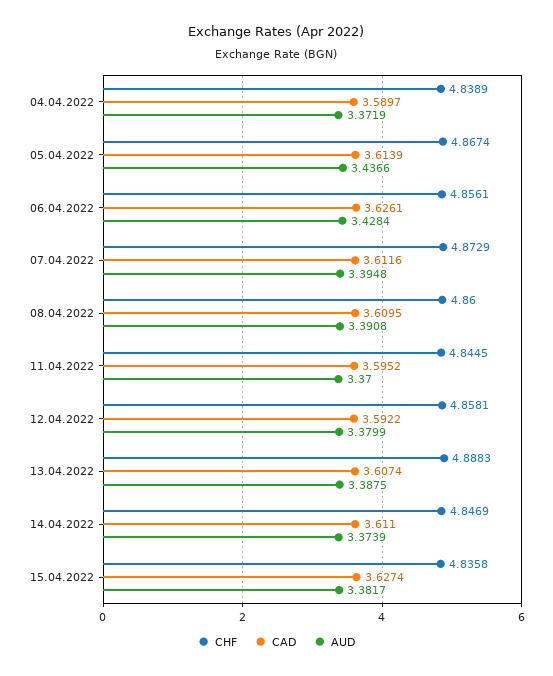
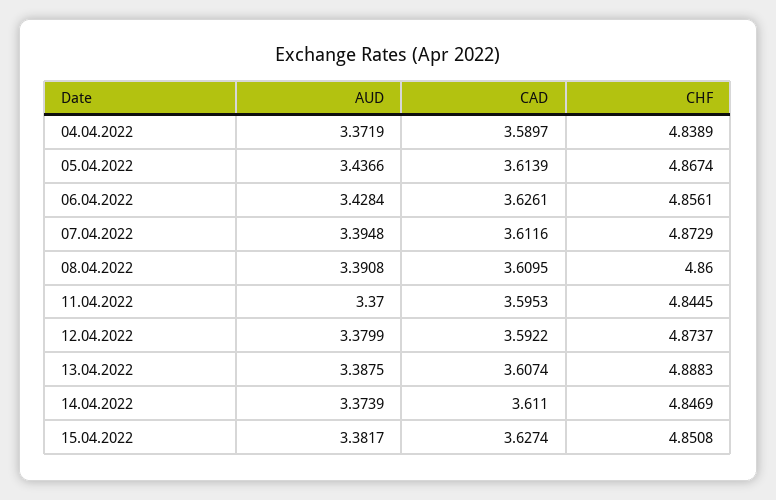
  {
    "CHF": {
      "04.04.2022": 4.8389,
      "05.04.2022": 4.8674,
      "06.04.2022": 4.8561,
      "07.04.2022": 4.8729,
      "08.04.2022": 4.86,
      "11.04.2022": 4.8445,
-     "12.04.2022": 4.8581,
+     "12.04.2022": 4.8737,
      "13.04.2022": 4.8883,
      "14.04.2022": 4.8469,
-     "15.04.2022": 4.8358
+     "15.04.2022": 4.8508
    },
    "CAD": {
      "04.04.2022": 3.5897,
      "05.04.2022": 3.6139,
      "06.04.2022": 3.6261,
      "07.04.2022": 3.6116,
      "08.04.2022": 3.6095,
-     "11.04.2022": 3.5952,
+     "11.04.2022": 3.5953,
      "12.04.2022": 3.5922,
      "13.04.2022": 3.6074,
      "14.04.2022": 3.611,
      "15.04.2022": 3.6274
    },
    "AUD": {
      "04.04.2022": 3.3719,
      "05.04.2022": 3.4366,
      "06.04.2022": 3.4284,
      "07.04.2022": 3.3948,
      "08.04.2022": 3.3908,
      "11.04.2022": 3.37,
      "12.04.2022": 3.3799,
      "13.04.2022": 3.3875,
      "14.04.2022": 3.3739,
      "15.04.2022": 3.3817
    }
  }

